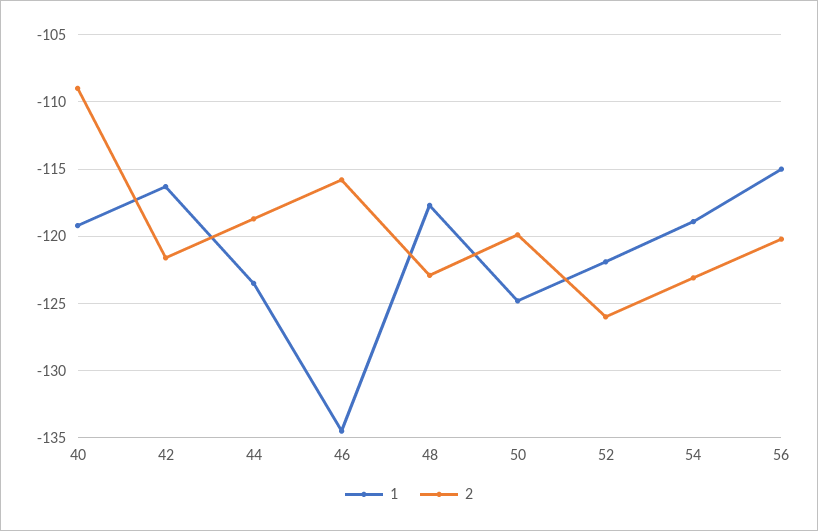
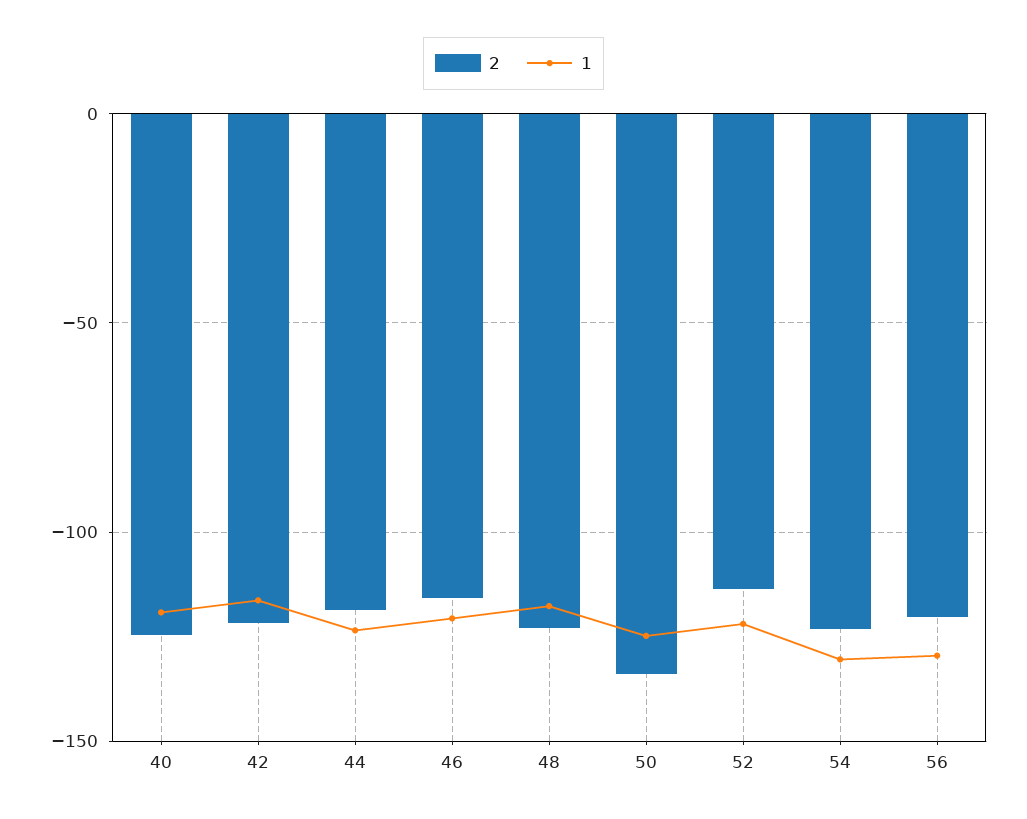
  {
    "1": {
      "40": -119,
      "42": -116.5,
      "44": -123.5,
-     "46": -134.5,
+     "46": -120,
      "48": -117.5,
      "50": -125,
      "52": -122,
-     "54": -119,
+     "54": -130,
-     "56": -115
+     "56": -130
    },
    "2": {
-     "40": -109,
+     "40": -125,
      "42": -121.5,
      "44": -118.5,
      "46": -116,
      "48": -123,
-     "50": -120,
+     "50": -135,
-     "52": -126,
+     "52": -115,
      "54": -123,
      "56": -120
    }
  }

